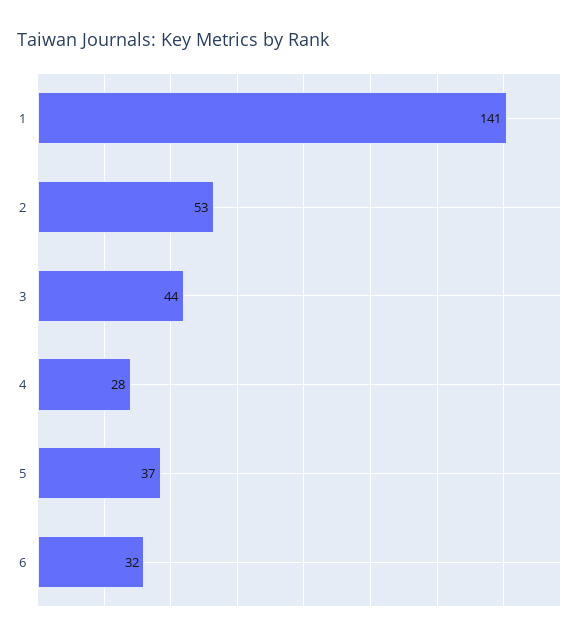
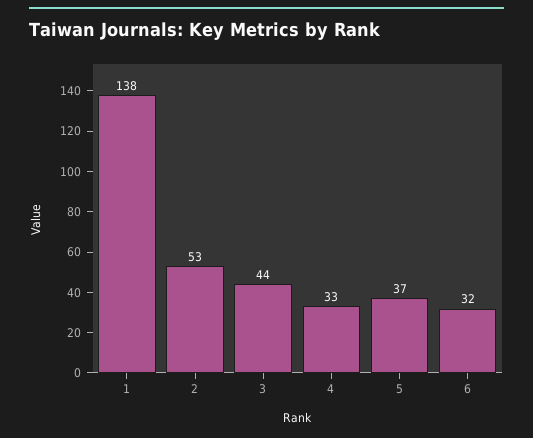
  {
-   "1": 141,
+   "1": 138,
    "2": 53,
    "3": 44,
-   "4": 28,
+   "4": 33,
    "5": 37,
    "6": 32
  }

